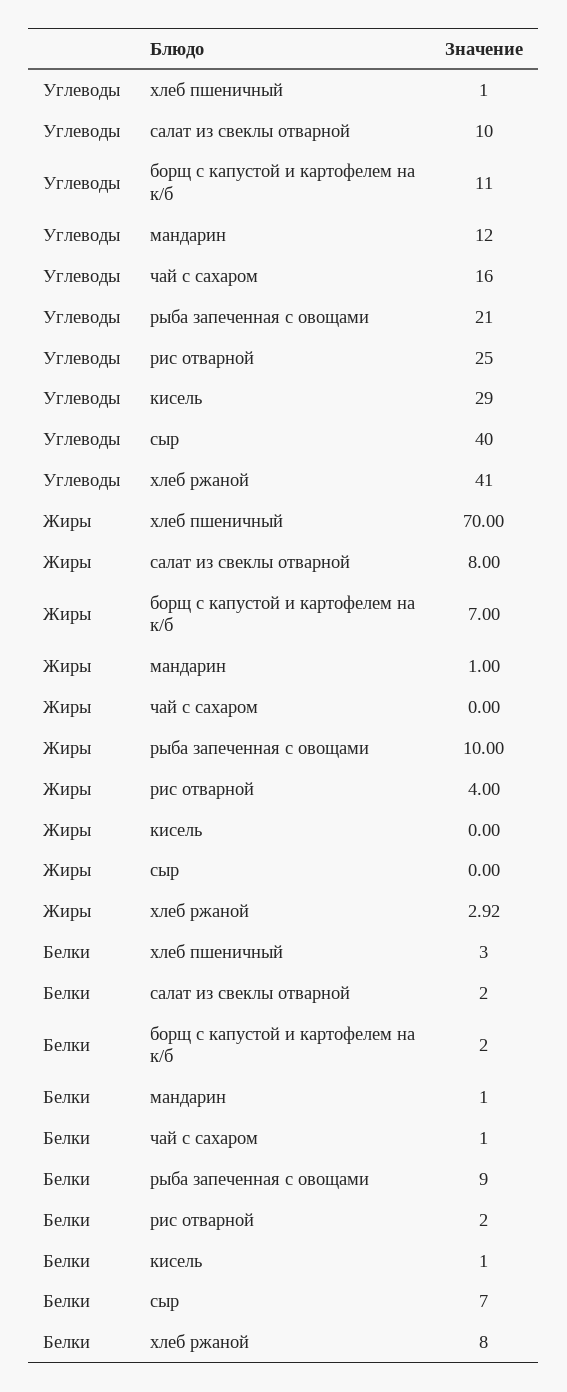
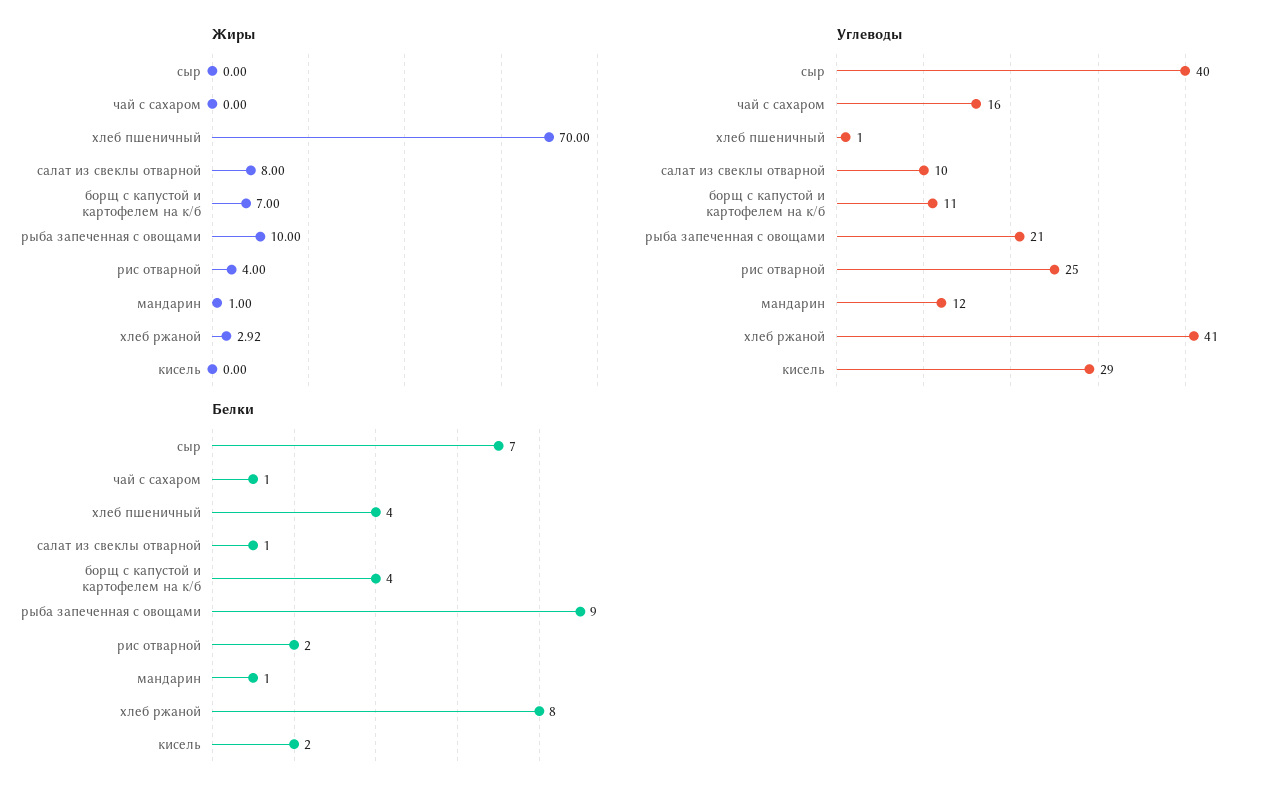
  {
    "Углеводы": {
      "хлеб пшеничный": 1,
      "салат из свеклы отварной": 10,
      "борщ с капустой и картофелем на к/б": 11,
      "мандарин": 12,
      "чай с сахаром": 16,
      "рыба запеченная с овощами": 21,
      "рис отварной": 25,
      "кисель": 29,
      "сыр": 40,
      "хлеб ржаной": 41
    },
    "Жиры": {
      "хлеб пшеничный": 70,
      "салат из свеклы отварной": 8,
      "борщ с капустой и картофелем на к/б": 7,
      "мандарин": 1,
      "чай с сахаром": 0,
      "рыба запеченная с овощами": 10,
      "рис отварной": 4,
      "кисель": 0,
      "сыр": 0,
      "хлеб ржаной": 2.92
    },
    "Белки": {
-     "хлеб пшеничный": 3,
+     "хлеб пшеничный": 4,
-     "салат из свеклы отварной": 2,
+     "салат из свеклы отварной": 1,
-     "борщ с капустой и картофелем на к/б": 2,
+     "борщ с капустой и картофелем на к/б": 4,
      "мандарин": 1,
      "чай с сахаром": 1,
      "рыба запеченная с овощами": 9,
      "рис отварной": 2,
-     "кисель": 1,
+     "кисель": 2,
      "сыр": 7,
      "хлеб ржаной": 8
    }
  }

